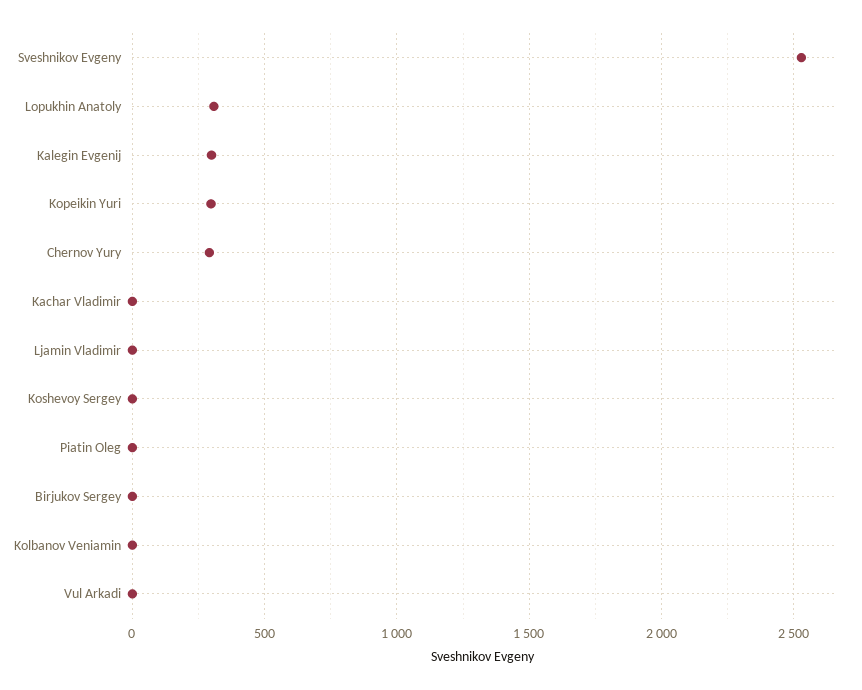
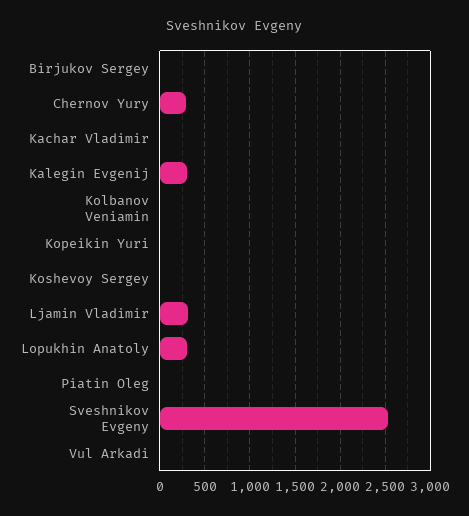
  {
    "Sveshnikov Evgeny": 2550,
    "Lopukhin Anatoly": 300,
    "Kalegin Evgenij": 300,
-   "Kopeikin Yuri": 300,
+   "Kopeikin Yuri": 0,
    "Chernov Yury": 300,
    "Kachar Vladimir": 0,
-   "Ljamin Vladimir": 0,
+   "Ljamin Vladimir": 300,
    "Koshevoy Sergey": 0,
    "Piatin Oleg": 0,
    "Birjukov Sergey": 0,
    "Kolbanov Veniamin": 0,
    "Vul Arkadi": 0
  }

